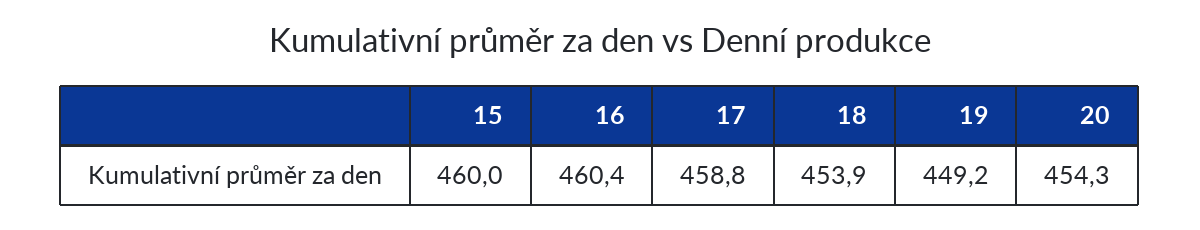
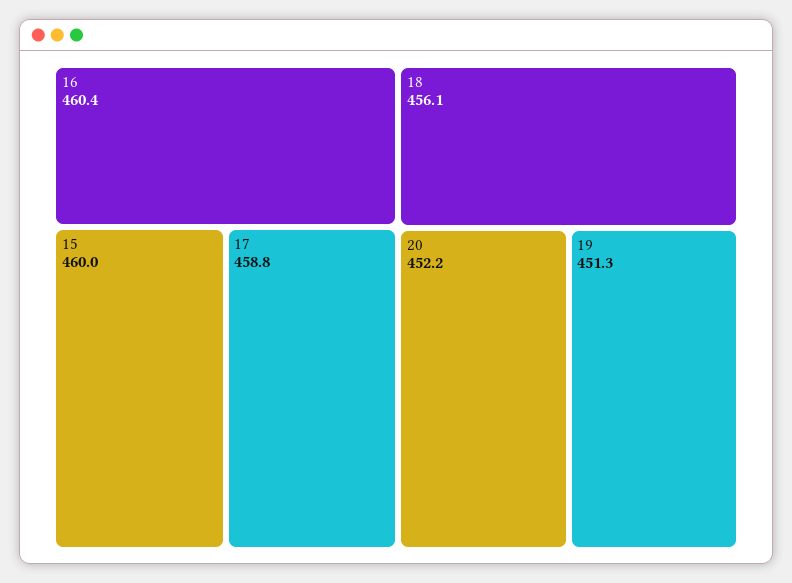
  {
    "15": 460,
    "16": 460.4,
    "17": 458.8,
-   "18": 453.9,
+   "18": 456.1,
-   "19": 449.2,
+   "19": 451.3,
-   "20": 454.3
+   "20": 452.2
  }

